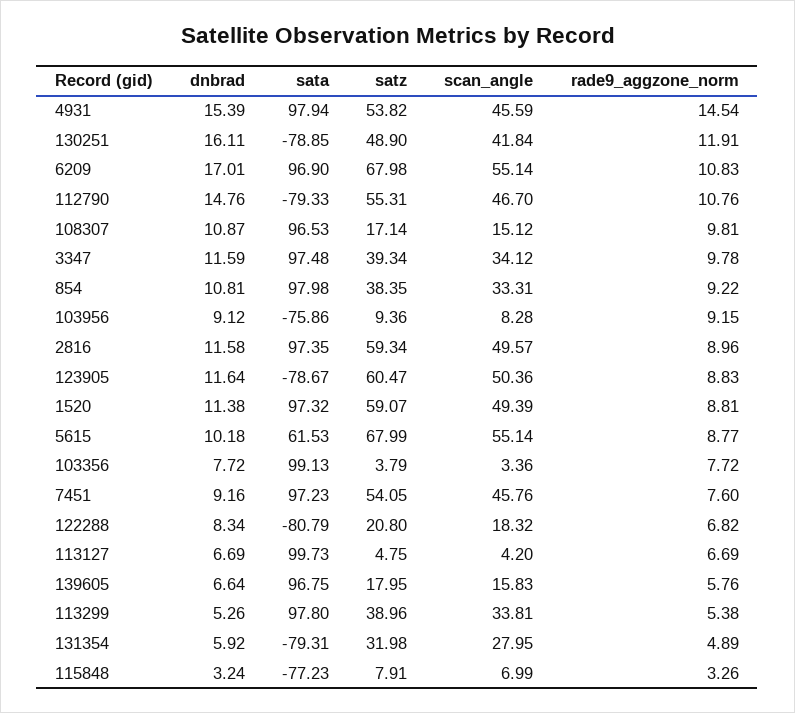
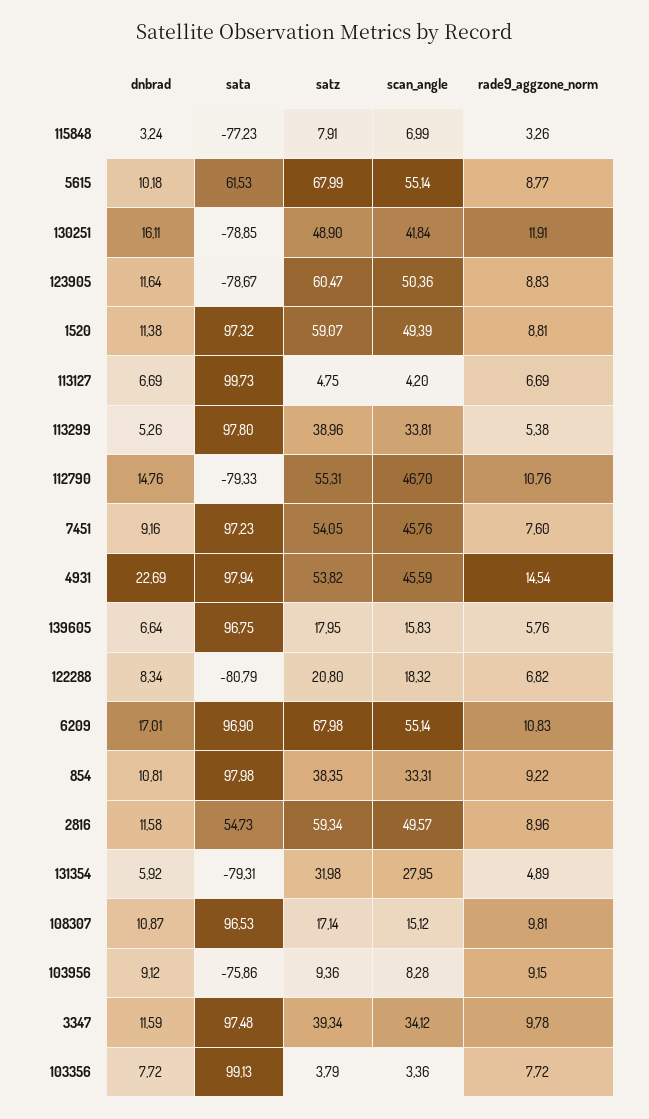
  {
    "dnbrad": {
-     "4931": 15.39,
+     "4931": 22.69,
      "130251": 16.11,
      "6209": 17.01,
      "112790": 14.76,
      "108307": 10.87,
      "3347": 11.59,
      "854": 10.81,
      "103956": 9.12,
      "2816": 11.58,
      "123905": 11.64,
      "1520": 11.38,
      "5615": 10.18,
      "103356": 7.72,
      "7451": 9.16,
      "122288": 8.34,
      "113127": 6.69,
      "139605": 6.64,
      "113299": 5.26,
      "131354": 5.92,
      "115848": 3.24
    },
    "sata": {
      "4931": 97.94,
      "130251": -78.85,
      "6209": 96.9,
      "112790": -79.33,
      "108307": 96.53,
      "3347": 97.48,
      "854": 97.98,
      "103956": -75.86,
-     "2816": 97.35,
+     "2816": 54.73,
      "123905": -78.67,
      "1520": 97.32,
      "5615": 61.53,
      "103356": 99.13,
      "7451": 97.23,
      "122288": -80.79,
      "113127": 99.73,
      "139605": 96.75,
      "113299": 97.8,
      "131354": -79.31,
      "115848": -77.23
    },
    "satz": {
      "4931": 53.82,
      "130251": 48.9,
      "6209": 67.98,
      "112790": 55.31,
      "108307": 17.14,
      "3347": 39.34,
      "854": 38.35,
      "103956": 9.36,
      "2816": 59.34,
      "123905": 60.47,
      "1520": 59.07,
      "5615": 67.99,
      "103356": 3.79,
      "7451": 54.05,
      "122288": 20.8,
      "113127": 4.75,
      "139605": 17.95,
      "113299": 38.96,
      "131354": 31.98,
      "115848": 7.91
    },
    "scan_angle": {
      "4931": 45.59,
      "130251": 41.84,
      "6209": 55.14,
      "112790": 46.7,
      "108307": 15.12,
      "3347": 34.12,
      "854": 33.31,
      "103956": 8.28,
      "2816": 49.57,
      "123905": 50.36,
      "1520": 49.39,
      "5615": 55.14,
      "103356": 3.36,
      "7451": 45.76,
      "122288": 18.32,
      "113127": 4.2,
      "139605": 15.83,
      "113299": 33.81,
      "131354": 27.95,
      "115848": 6.99
    },
    "rade9_aggzone_norm": {
      "4931": 14.54,
      "130251": 11.91,
      "6209": 10.83,
      "112790": 10.76,
      "108307": 9.81,
      "3347": 9.78,
      "854": 9.22,
      "103956": 9.15,
      "2816": 8.96,
      "123905": 8.83,
      "1520": 8.81,
      "5615": 8.77,
      "103356": 7.72,
      "7451": 7.6,
      "122288": 6.82,
      "113127": 6.69,
      "139605": 5.76,
      "113299": 5.38,
      "131354": 4.89,
      "115848": 3.26
    }
  }

